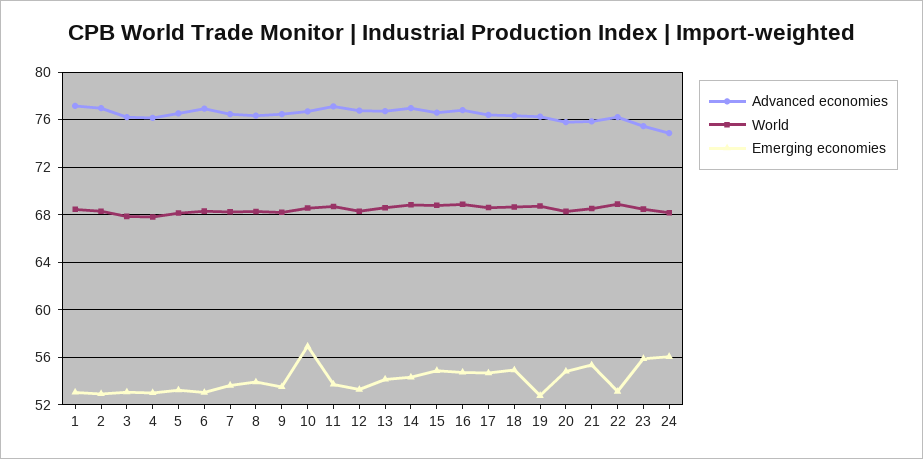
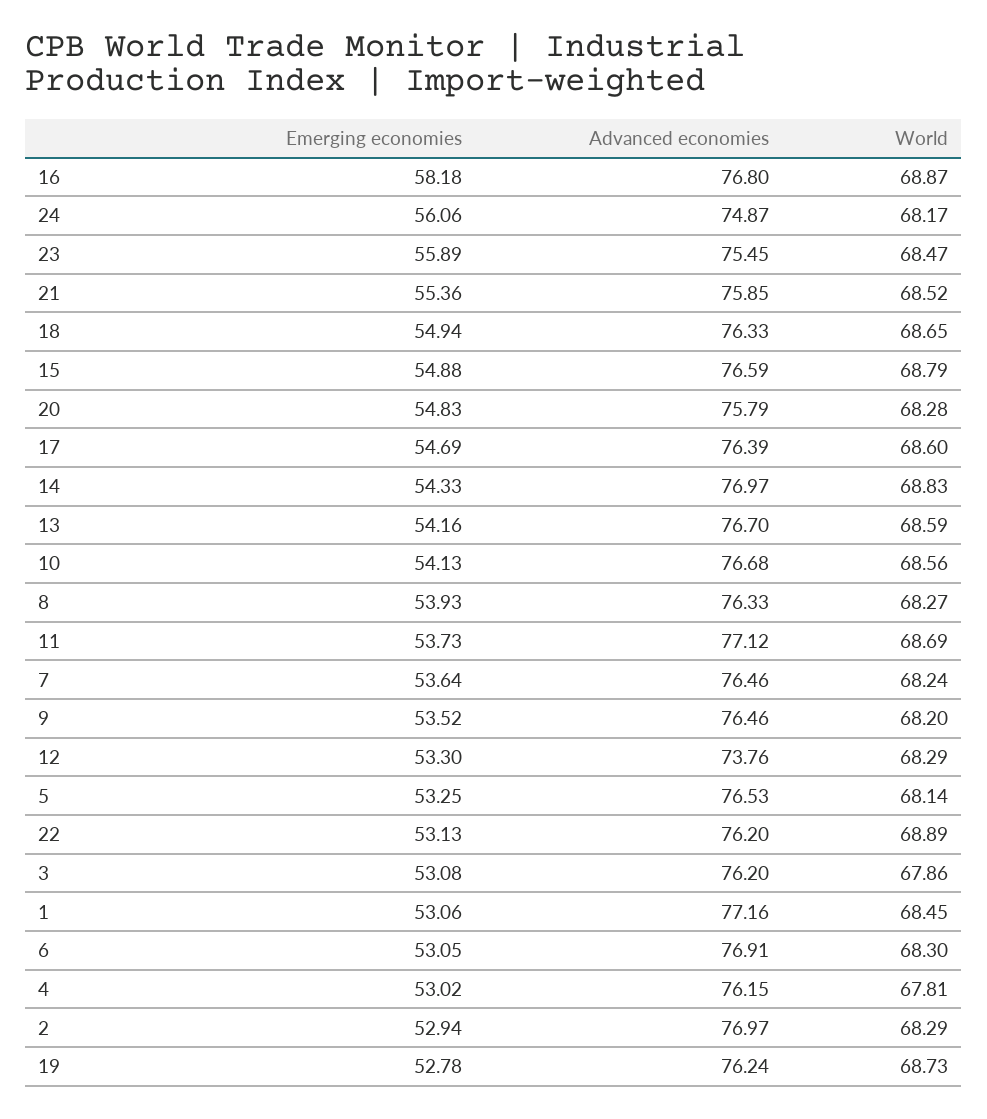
  {
    "Advanced economies": {
      "1": 77.16,
      "2": 76.97,
      "3": 76.2,
      "4": 76.15,
      "5": 76.53,
      "6": 76.91,
      "7": 76.46,
      "8": 76.33,
      "9": 76.46,
      "10": 76.68,
      "11": 77.12,
-     "12": 77,
+     "12": 73.76,
      "13": 76.7,
      "14": 76.97,
      "15": 76.59,
      "16": 76.8,
      "17": 76.39,
      "18": 76.33,
      "19": 76.24,
      "20": 75.79,
      "21": 75.85,
      "22": 76.2,
      "23": 75.45,
      "24": 74.87
    },
    "World": {
      "1": 68.45,
      "2": 68.29,
      "3": 67.86,
      "4": 67.81,
      "5": 68.14,
      "6": 68.3,
      "7": 68.24,
      "8": 68.27,
      "9": 68.2,
      "10": 68.56,
      "11": 68.69,
      "12": 68.29,
      "13": 68.59,
      "14": 68.83,
      "15": 68.79,
      "16": 68.87,
      "17": 68.6,
      "18": 68.65,
      "19": 68.73,
      "20": 68.28,
      "21": 68.52,
      "22": 68.89,
      "23": 68.47,
      "24": 68.17
    },
    "Emerging economies": {
      "1": 53.06,
      "2": 52.94,
      "3": 53.08,
      "4": 53.02,
      "5": 53.25,
      "6": 53.05,
      "7": 53.64,
      "8": 53.93,
      "9": 53.52,
-     "10": 57,
+     "10": 54.13,
      "11": 53.73,
      "12": 53.3,
      "13": 54.16,
      "14": 54.33,
      "15": 54.88,
-     "16": 55,
+     "16": 58.18,
      "17": 54.69,
      "18": 54.94,
      "19": 52.78,
      "20": 54.83,
      "21": 55.36,
      "22": 53.13,
      "23": 55.89,
      "24": 56.06
    }
  }

